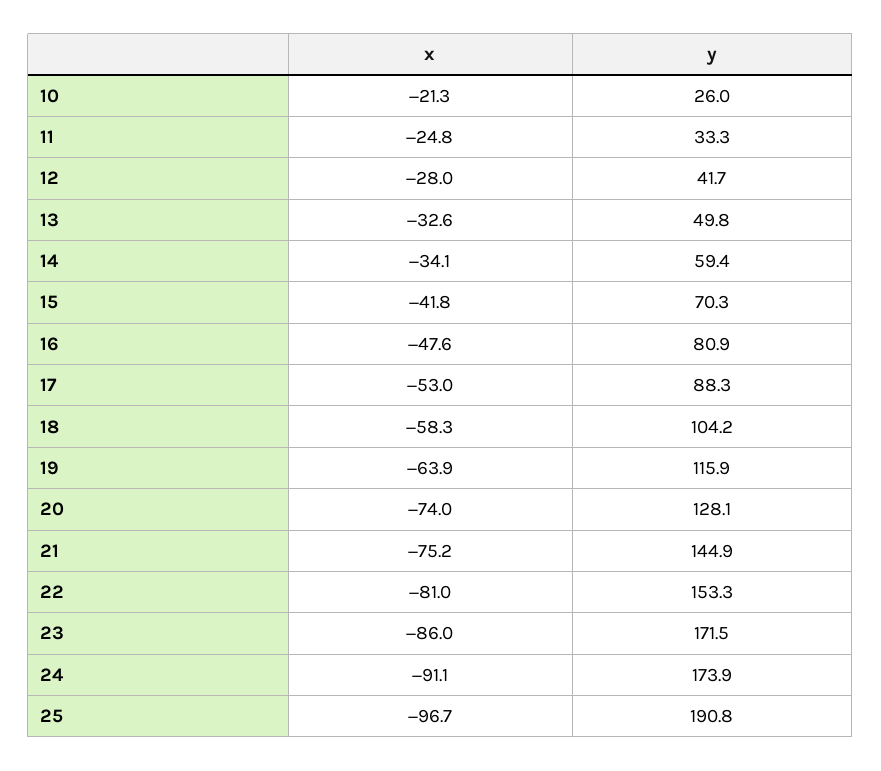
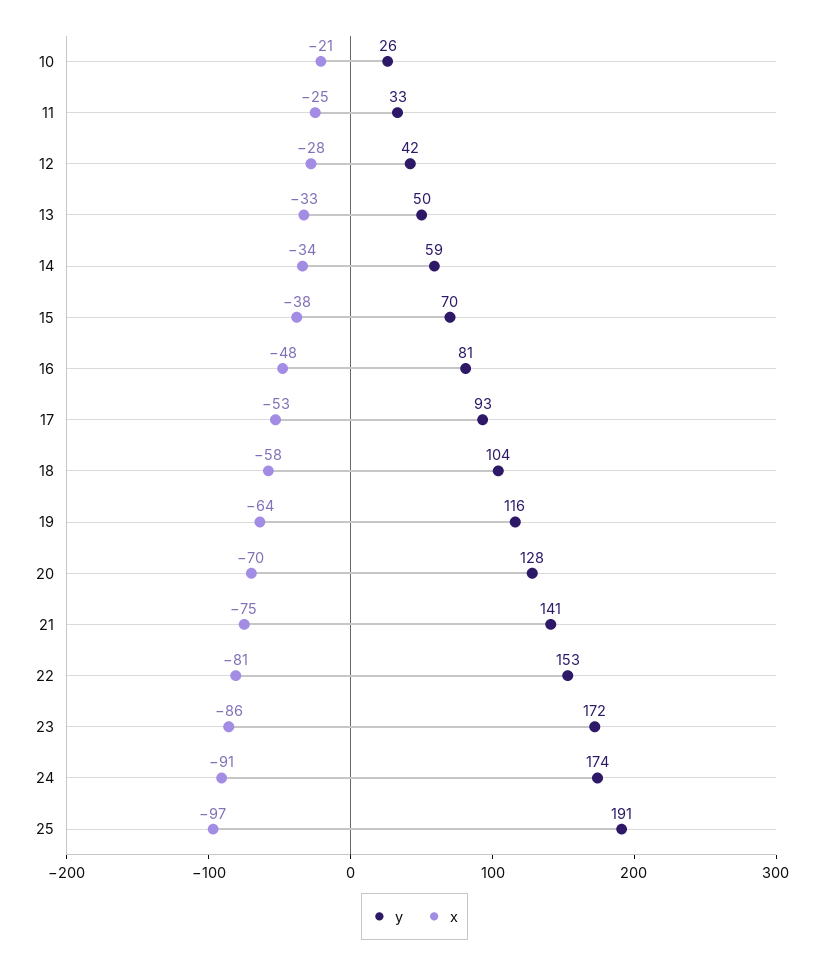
  {
    "x": {
      "10": -21.3,
      "11": -24.8,
      "12": -28,
      "13": -32.6,
      "14": -34.1,
-     "15": -41.8,
+     "15": -38,
      "16": -47.6,
      "17": -53,
      "18": -58.3,
      "19": -63.9,
-     "20": -74,
+     "20": -70,
      "21": -75.2,
      "22": -81,
      "23": -86,
      "24": -91.1,
      "25": -96.7
    },
    "y": {
      "10": 26,
      "11": 33.3,
      "12": 41.7,
      "13": 49.8,
      "14": 59.4,
      "15": 70.3,
      "16": 80.9,
-     "17": 88.3,
+     "17": 93,
      "18": 104.2,
      "19": 115.9,
      "20": 128.1,
-     "21": 144.9,
+     "21": 141,
      "22": 153.3,
      "23": 171.5,
      "24": 173.9,
      "25": 190.8
    }
  }

